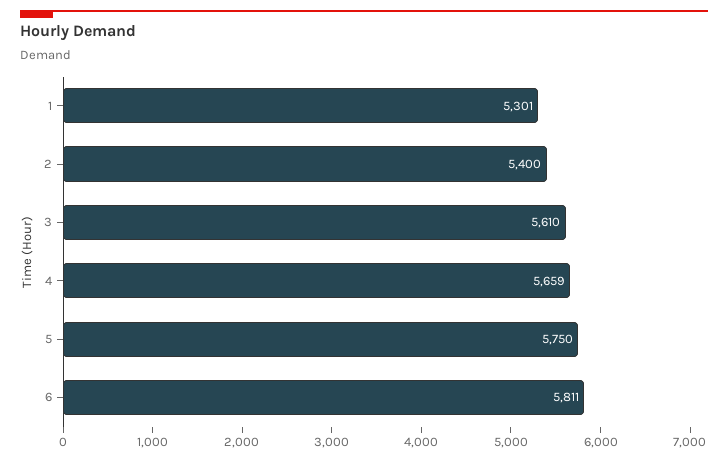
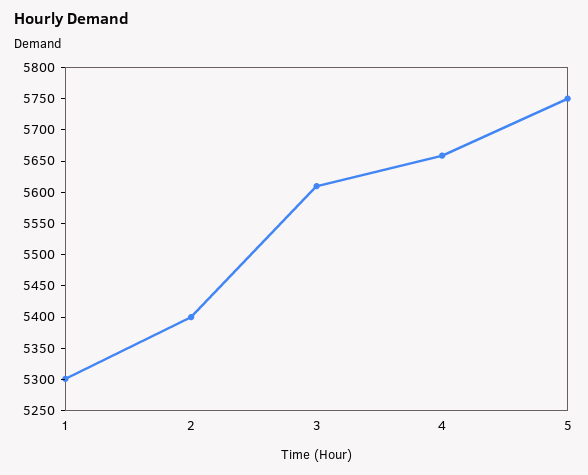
  {
    "1": 5301,
    "2": 5400,
    "3": 5610,
    "4": 5659,
-   "5": 5750,
+   "5": 5750
-   "6": 5811
  }

